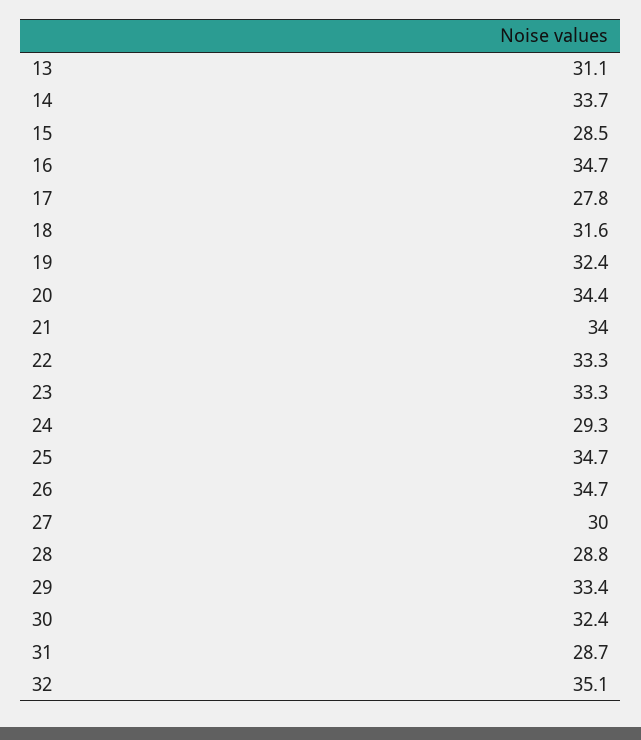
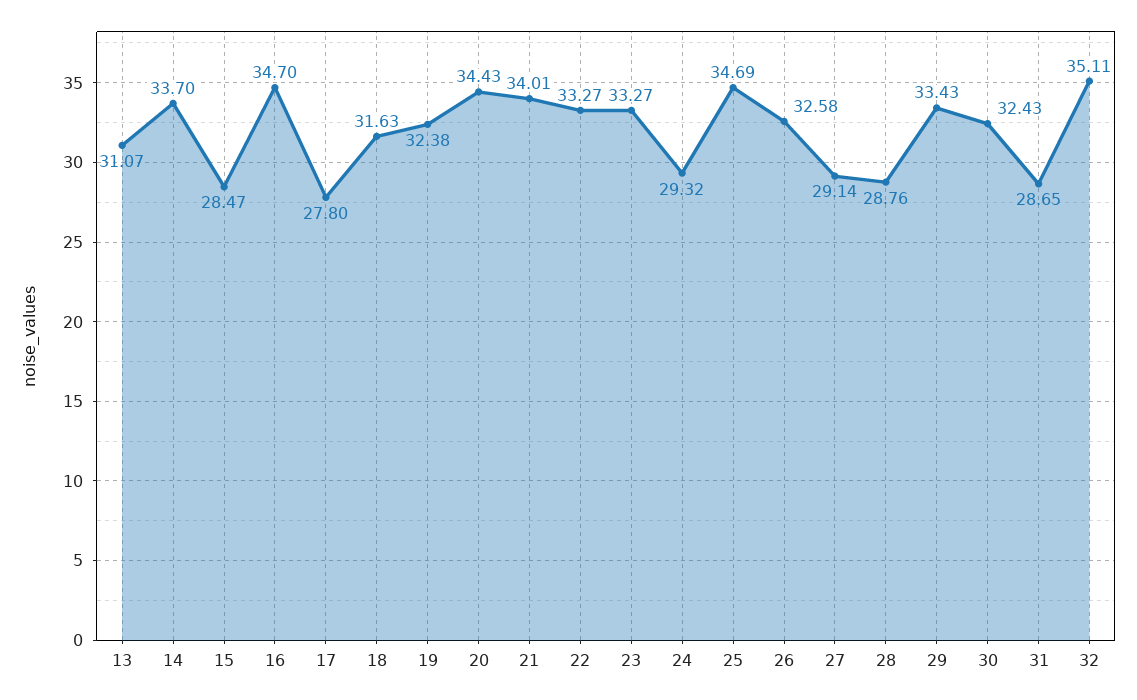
  {
    "13": 31.07,
    "14": 33.7,
    "15": 28.47,
    "16": 34.7,
    "17": 27.8,
    "18": 31.63,
    "19": 32.38,
    "20": 34.43,
    "21": 34.01,
    "22": 33.27,
    "23": 33.27,
    "24": 29.32,
    "25": 34.69,
-   "26": 34.7,
+   "26": 32.58,
-   "27": 30,
+   "27": 29.14,
    "28": 28.76,
    "29": 33.43,
    "30": 32.43,
    "31": 28.65,
    "32": 35.11
  }

